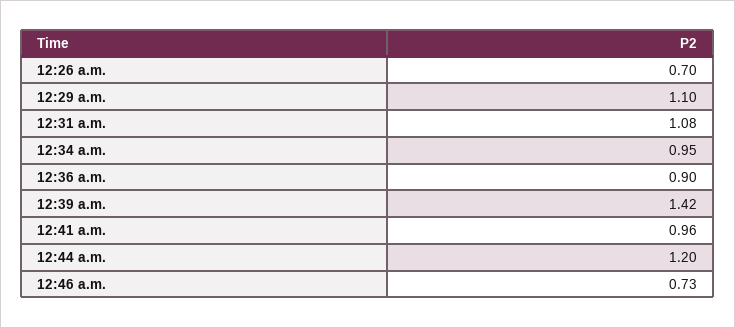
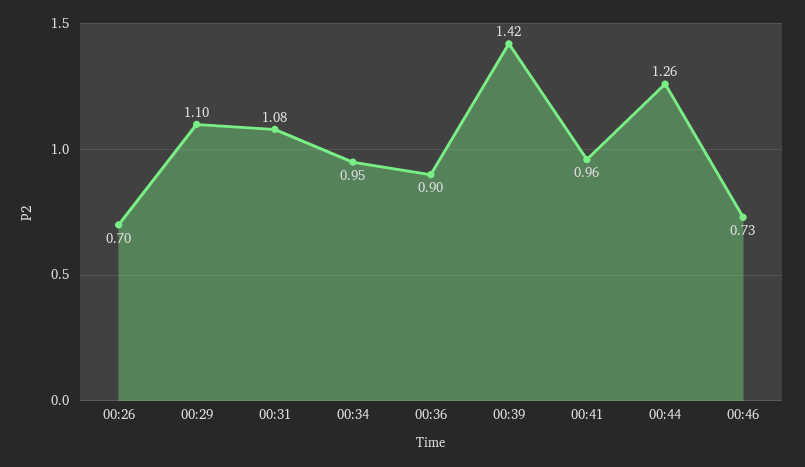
  {
    "12:26 a.m.": 0.7,
    "12:29 a.m.": 1.1,
    "12:31 a.m.": 1.08,
    "12:34 a.m.": 0.95,
    "12:36 a.m.": 0.9,
    "12:39 a.m.": 1.42,
    "12:41 a.m.": 0.96,
-   "12:44 a.m.": 1.2,
+   "12:44 a.m.": 1.26,
    "12:46 a.m.": 0.73
  }

